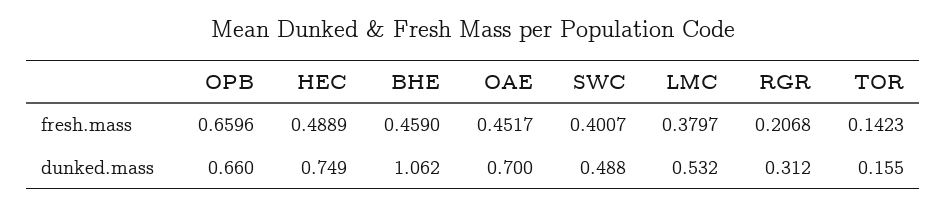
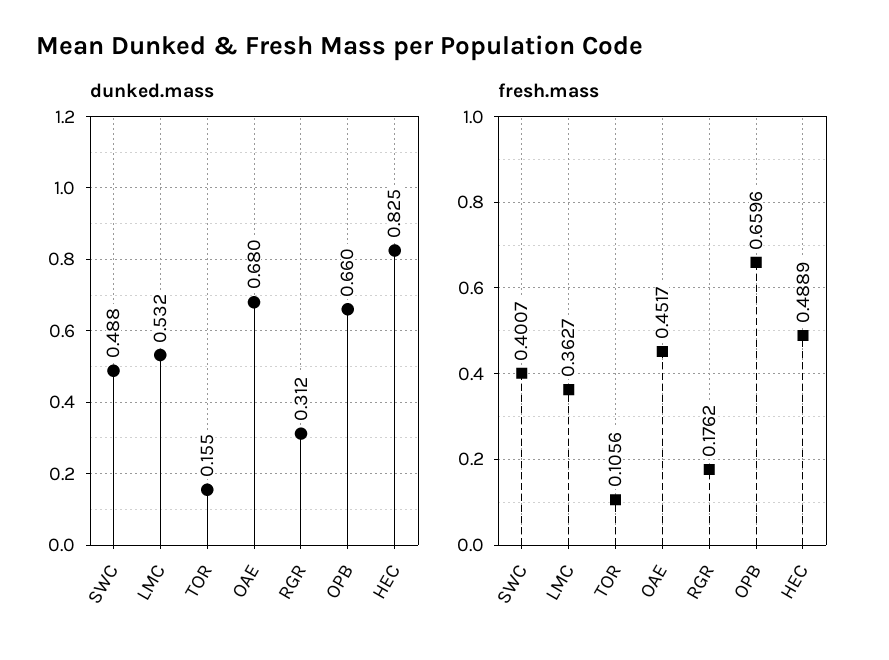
  {
    "fresh.mass": {
      "OPB": 0.6596,
      "HEC": 0.4889,
-     "BHE": 0.459,
      "OAE": 0.4517,
      "SWC": 0.4007,
-     "LMC": 0.3797,
+     "LMC": 0.3627,
-     "RGR": 0.2068,
+     "RGR": 0.1762,
-     "TOR": 0.1423
+     "TOR": 0.1056
    },
    "dunked.mass": {
      "OPB": 0.66,
-     "HEC": 0.749,
+     "HEC": 0.825,
-     "BHE": 1.062,
-     "OAE": 0.7,
+     "OAE": 0.68,
      "SWC": 0.488,
      "LMC": 0.532,
      "RGR": 0.312,
      "TOR": 0.155
    }
  }

